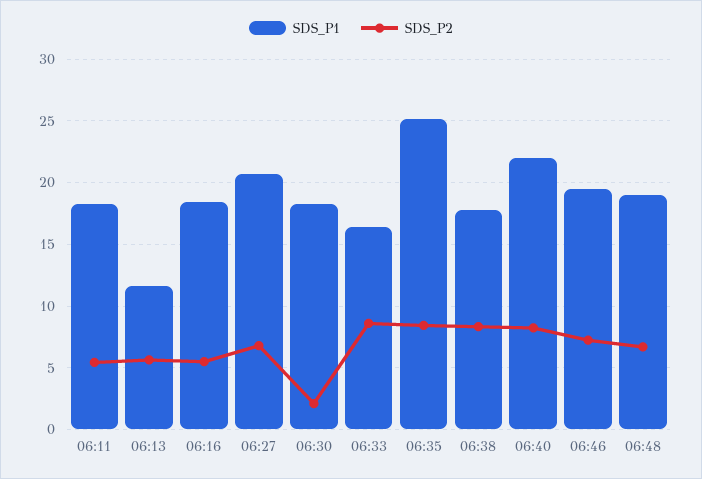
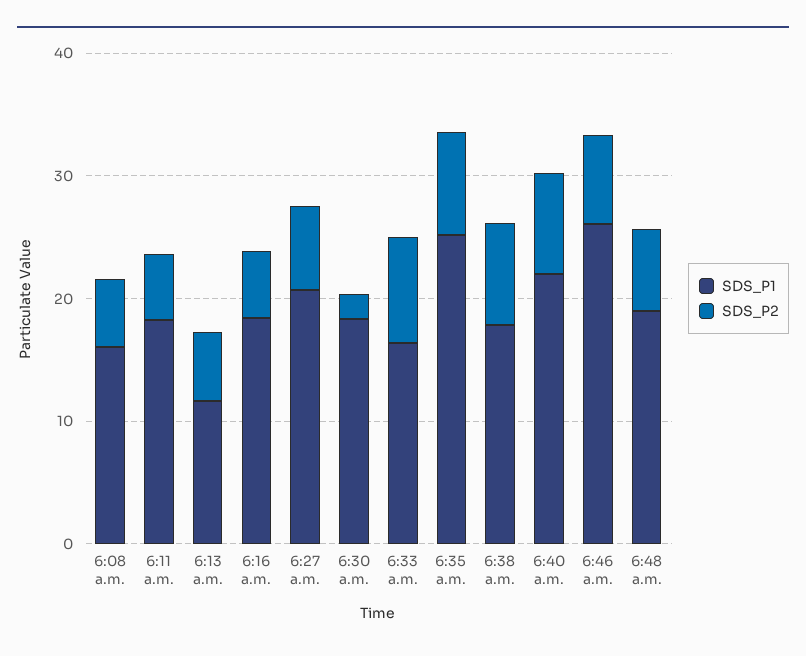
  {
    "SDS_P1": {
      "06:11": 18,
      "06:13": 11.5,
      "06:16": 18.5,
      "06:27": 20.5,
      "06:30": 18.5,
      "06:33": 16.5,
      "06:35": 25,
      "06:38": 18,
      "06:40": 22,
-     "06:46": 19.5,
+     "06:46": 26,
-     "06:48": 19
+     "06:48": 19,
+     "6:08 a.m.": 16
    },
    "SDS_P2": {
      "06:11": 5.5,
      "06:13": 5.5,
      "06:16": 5.5,
      "06:27": 7,
      "06:30": 2,
      "06:33": 8.5,
      "06:35": 8.5,
      "06:38": 8.5,
      "06:40": 8,
      "06:46": 7,
-     "06:48": 6.5
+     "06:48": 6.5,
+     "6:08 a.m.": 6
    }
  }

